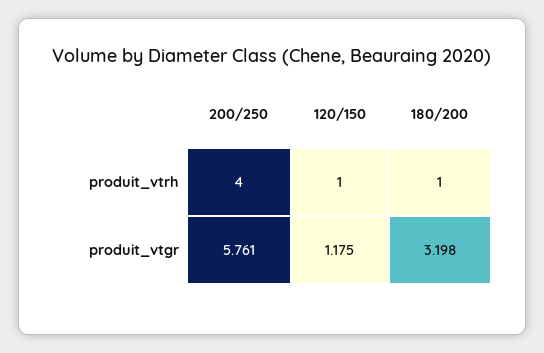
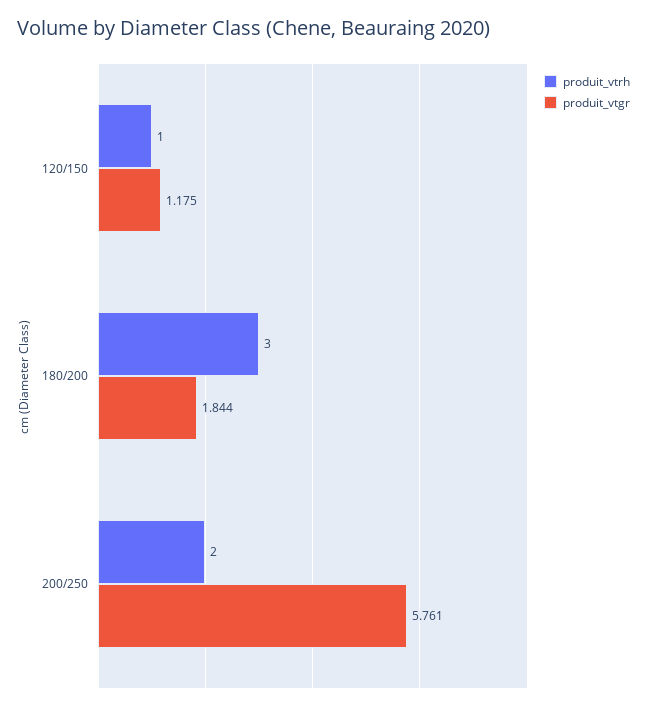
  {
    "produit_vtrh": {
-     "200/250": 4,
+     "200/250": 2,
      "120/150": 1,
-     "180/200": 1
+     "180/200": 3
    },
    "produit_vtgr": {
      "200/250": 5.761,
      "120/150": 1.175,
-     "180/200": 3.198
+     "180/200": 1.844
    }
  }

